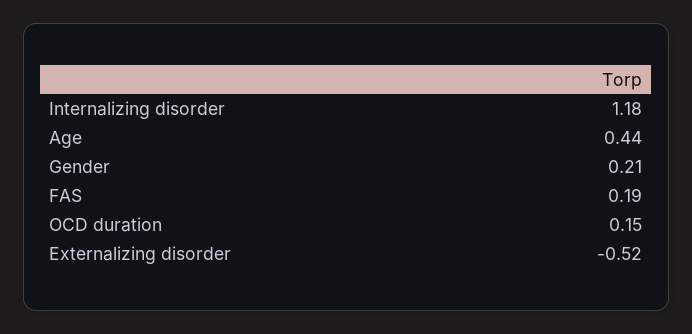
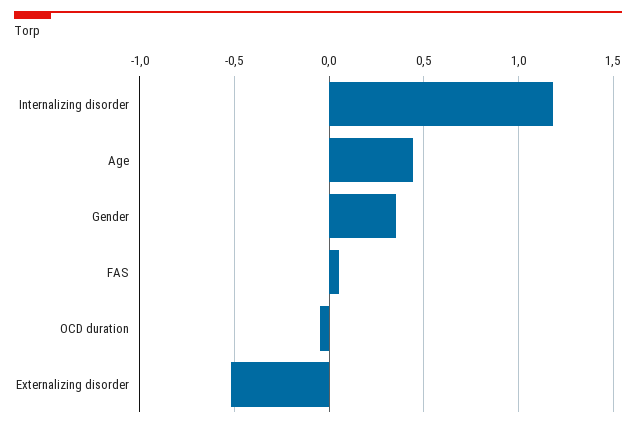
  {
    "Internalizing disorder": 1.18,
    "Age": 0.44,
-   "Gender": 0.21,
+   "Gender": 0.35,
-   "FAS": 0.19,
+   "FAS": 0.05,
-   "OCD duration": 0.15,
+   "OCD duration": -0.05,
    "Externalizing disorder": -0.52
  }

